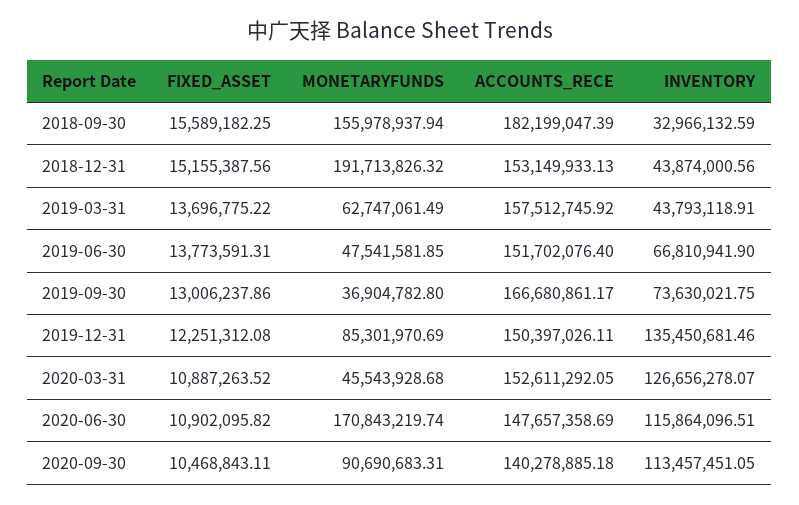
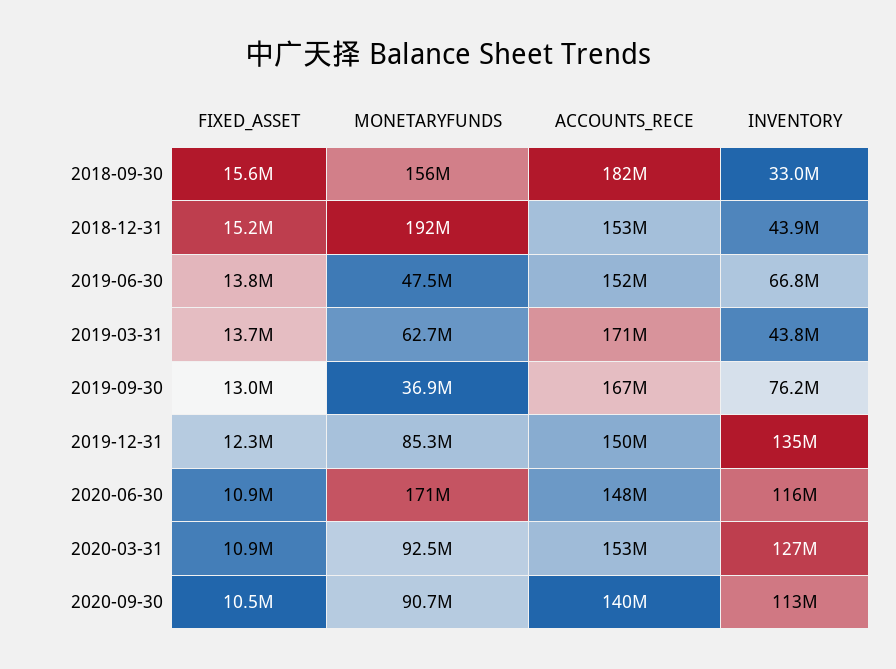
  {
    "FIXED_ASSET": {
      "2018-09-30": 15589182.25,
      "2018-12-31": 15155387.56,
      "2019-03-31": 13696775.22,
      "2019-06-30": 13773591.31,
      "2019-09-30": 13006237.86,
      "2019-12-31": 12251312.08,
      "2020-03-31": 10887263.52,
      "2020-06-30": 10902095.82,
      "2020-09-30": 10468843.11
    },
    "MONETARYFUNDS": {
      "2018-09-30": 155978937.94,
      "2018-12-31": 191713826.32,
      "2019-03-31": 62747061.49,
      "2019-06-30": 47541581.85,
      "2019-09-30": 36904782.8,
      "2019-12-31": 85301970.69,
-     "2020-03-31": 45543928.68,
+     "2020-03-31": 92500000,
      "2020-06-30": 170843219.74,
      "2020-09-30": 90690683.31
    },
    "ACCOUNTS_RECE": {
      "2018-09-30": 182199047.39,
      "2018-12-31": 153149933.13,
-     "2019-03-31": 157512745.92,
+     "2019-03-31": 171000000,
      "2019-06-30": 151702076.4,
      "2019-09-30": 166680861.17,
      "2019-12-31": 150397026.11,
      "2020-03-31": 152611292.05,
      "2020-06-30": 147657358.69,
      "2020-09-30": 140278885.18
    },
    "INVENTORY": {
      "2018-09-30": 32966132.59,
      "2018-12-31": 43874000.56,
      "2019-03-31": 43793118.91,
      "2019-06-30": 66810941.9,
-     "2019-09-30": 73630021.75,
+     "2019-09-30": 76200000,
      "2019-12-31": 135450681.46,
      "2020-03-31": 126656278.07,
      "2020-06-30": 115864096.51,
      "2020-09-30": 113457451.05
    }
  }

